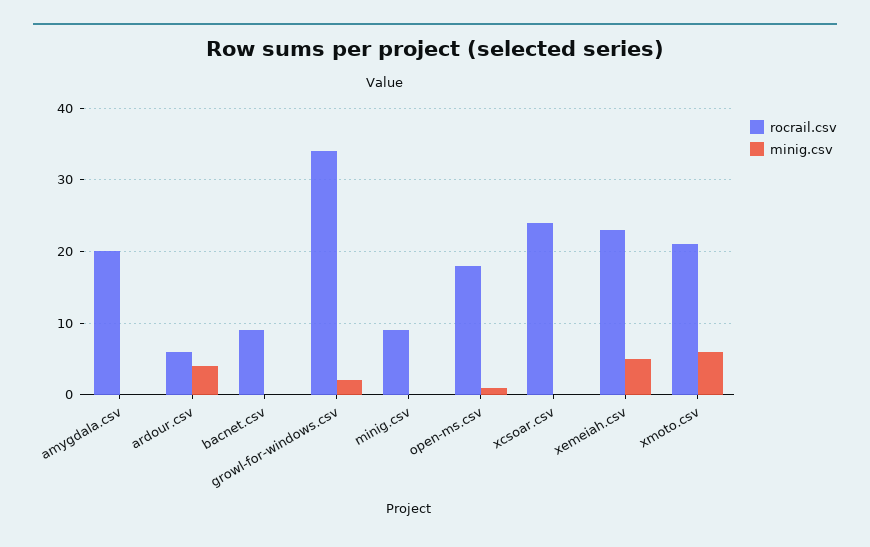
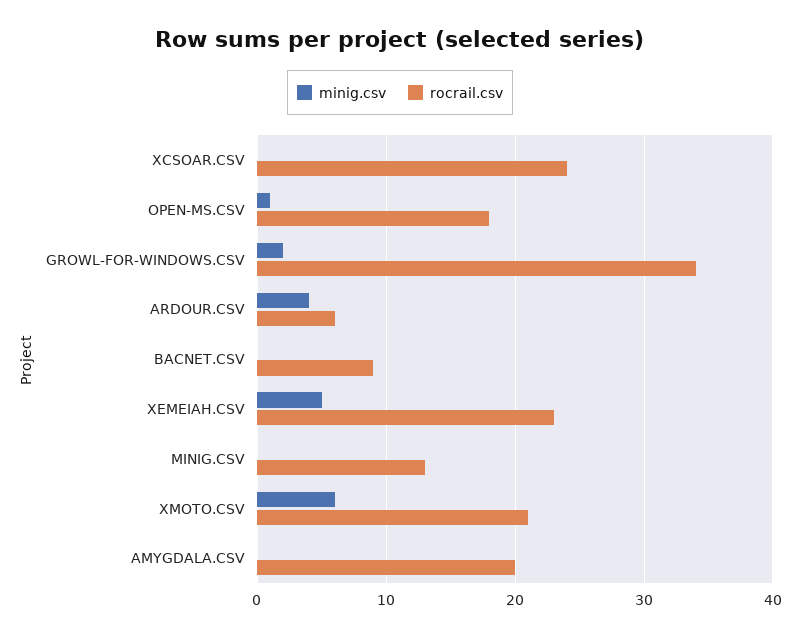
  {
    "rocrail.csv": {
      "amygdala.csv": 20,
      "ardour.csv": 6,
      "bacnet.csv": 9,
      "growl-for-windows.csv": 34,
-     "minig.csv": 9,
+     "minig.csv": 13,
      "open-ms.csv": 18,
      "xcsoar.csv": 24,
      "xemeiah.csv": 23,
      "xmoto.csv": 21
    },
    "minig.csv": {
      "amygdala.csv": 0,
      "ardour.csv": 4,
      "bacnet.csv": 0,
      "growl-for-windows.csv": 2,
      "minig.csv": 0,
      "open-ms.csv": 1,
      "xcsoar.csv": 0,
      "xemeiah.csv": 5,
      "xmoto.csv": 6
    }
  }

